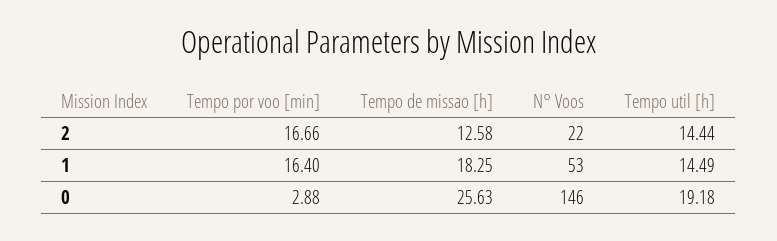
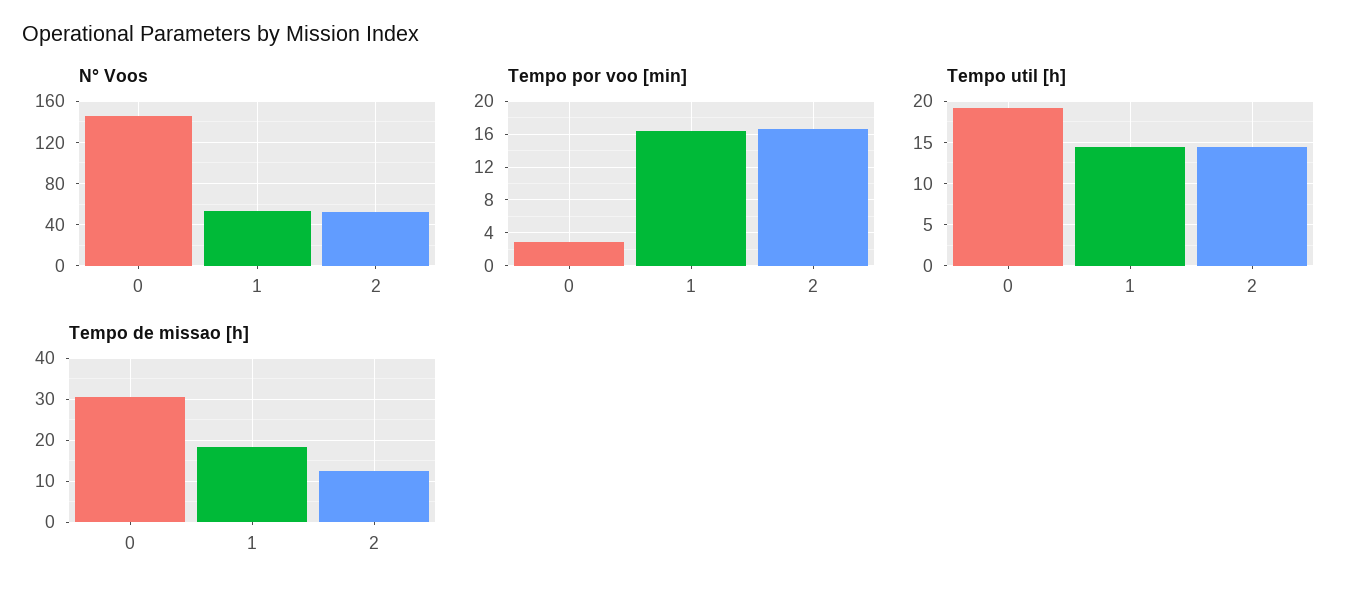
  {
    "Tempo por voo [min]": {
      "2": 16.66,
      "1": 16.4,
      "0": 2.88
    },
    "Tempo de missao [h]": {
      "2": 12.58,
      "1": 18.25,
-     "0": 25.63
+     "0": 30
    },
    "N° Voos": {
-     "2": 22,
+     "2": 50,
      "1": 53,
      "0": 146
    },
    "Tempo util [h]": {
      "2": 14.44,
      "1": 14.49,
      "0": 19.18
    }
  }

